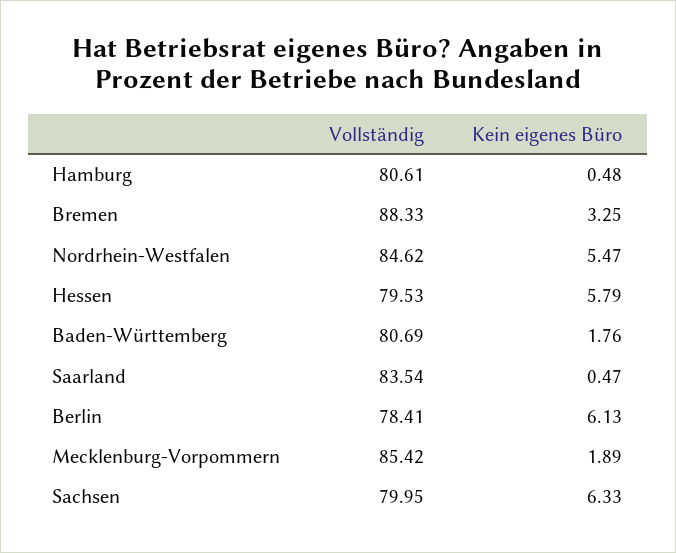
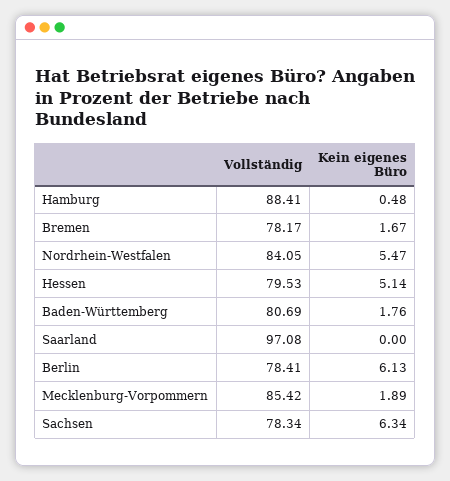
  {
    "Vollständig": {
-     "Hamburg": 80.61,
+     "Hamburg": 88.41,
-     "Bremen": 88.33,
+     "Bremen": 78.17,
-     "Nordrhein-Westfalen": 84.62,
+     "Nordrhein-Westfalen": 84.05,
      "Hessen": 79.53,
      "Baden-Württemberg": 80.69,
-     "Saarland": 83.54,
+     "Saarland": 97.08,
      "Berlin": 78.41,
      "Mecklenburg-Vorpommern": 85.42,
-     "Sachsen": 79.95
+     "Sachsen": 78.34
    },
    "Kein eigenes Büro": {
      "Hamburg": 0.48,
-     "Bremen": 3.25,
+     "Bremen": 1.67,
      "Nordrhein-Westfalen": 5.47,
-     "Hessen": 5.79,
+     "Hessen": 5.14,
      "Baden-Württemberg": 1.76,
-     "Saarland": 0.47,
+     "Saarland": 0,
      "Berlin": 6.13,
      "Mecklenburg-Vorpommern": 1.89,
-     "Sachsen": 6.33
+     "Sachsen": 6.34
    }
  }

